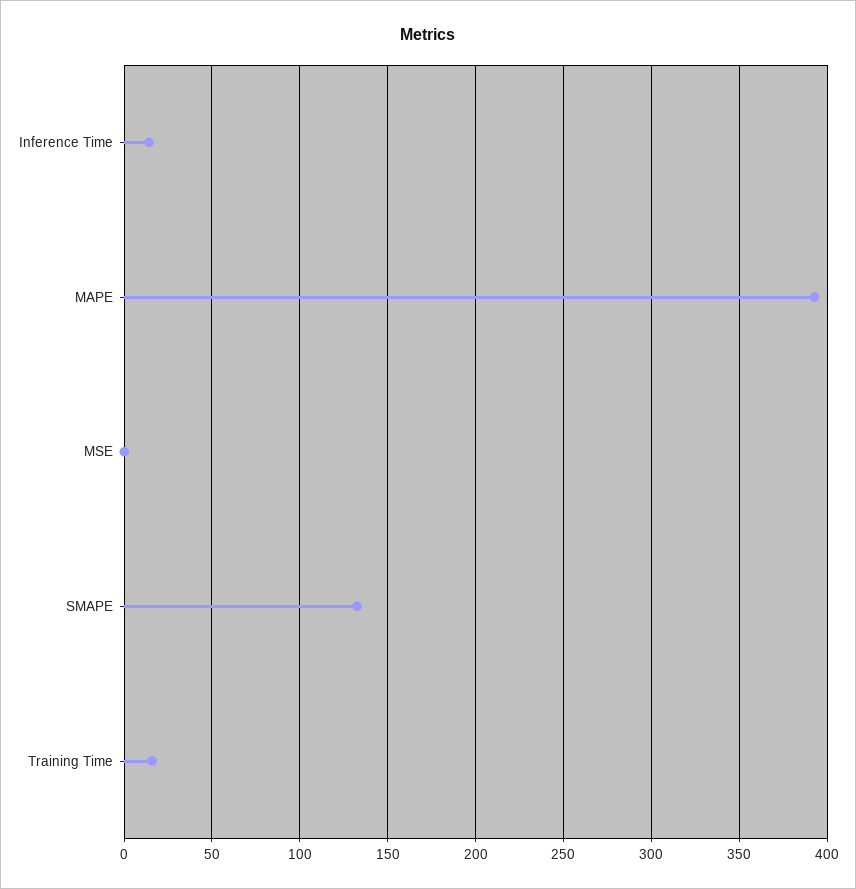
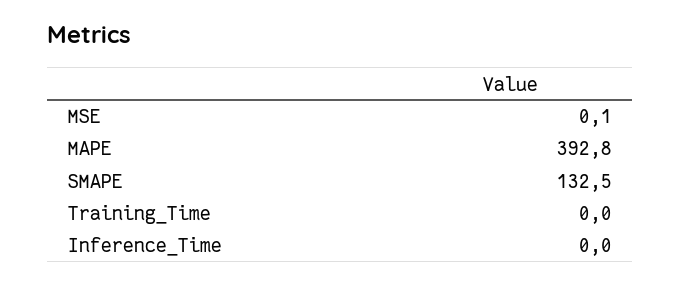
  {
-   "Inference Time": 15,
+   "Inference Time": 0,
    "MAPE": 392.8,
    "MSE": 0.1,
    "SMAPE": 132.5,
-   "Training Time": 15
+   "Training Time": 0
  }

